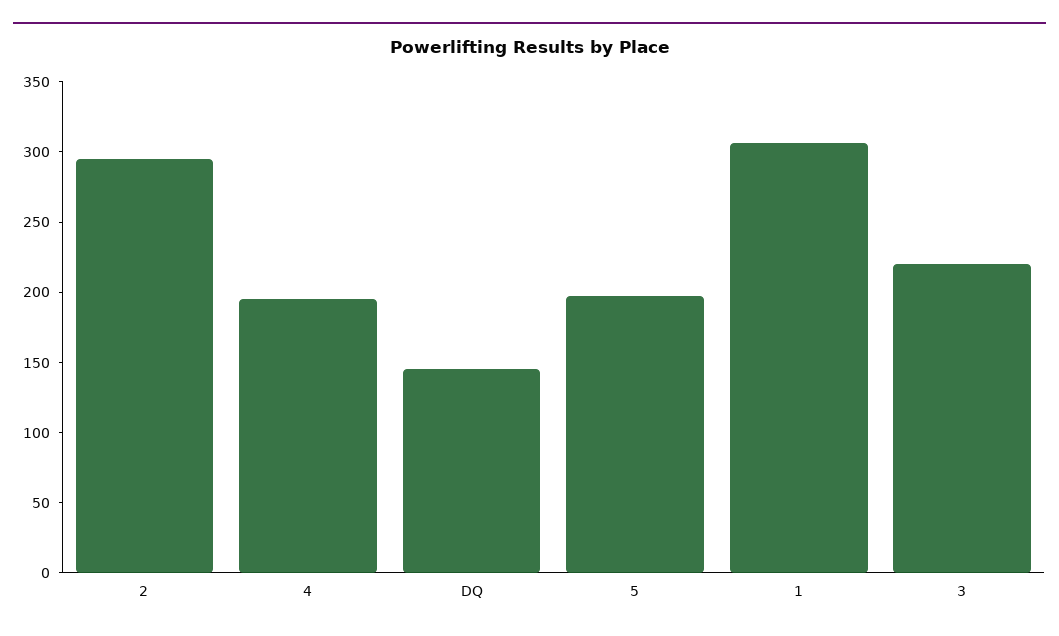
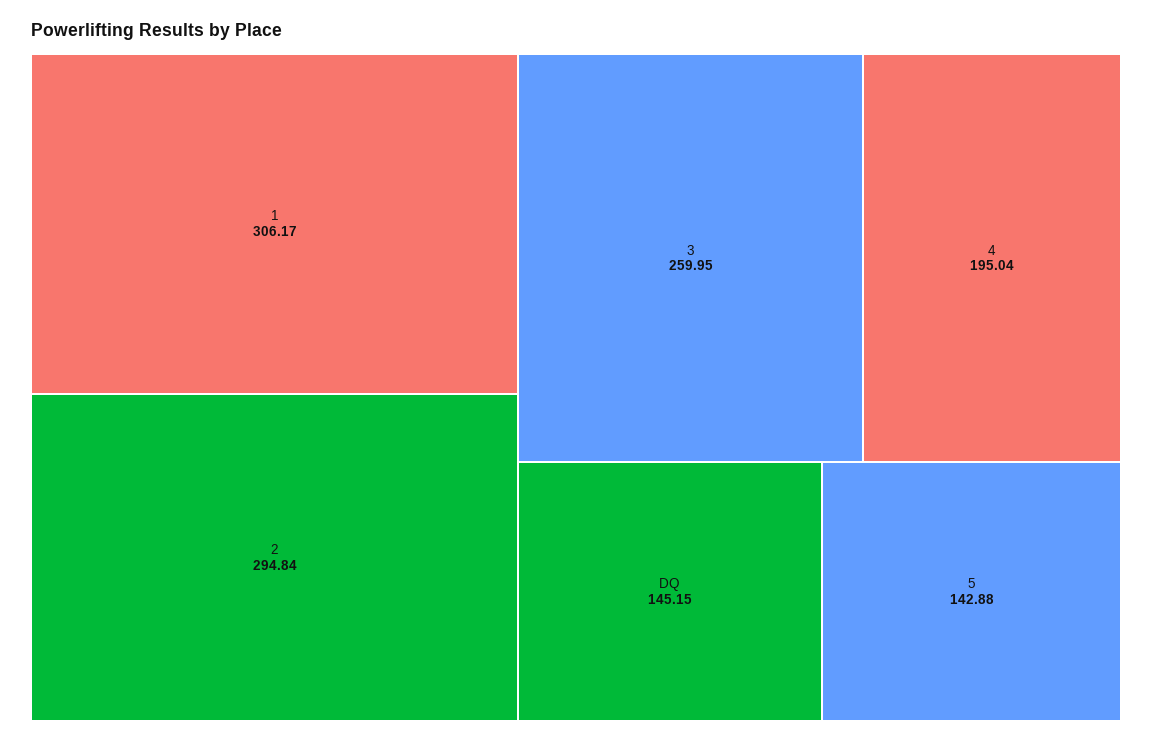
  {
    "2": 294.84,
    "4": 195.04,
    "DQ": 145.15,
-   "5": 200,
+   "5": 142.88,
    "1": 306.17,
-   "3": 220
+   "3": 259.95
  }

